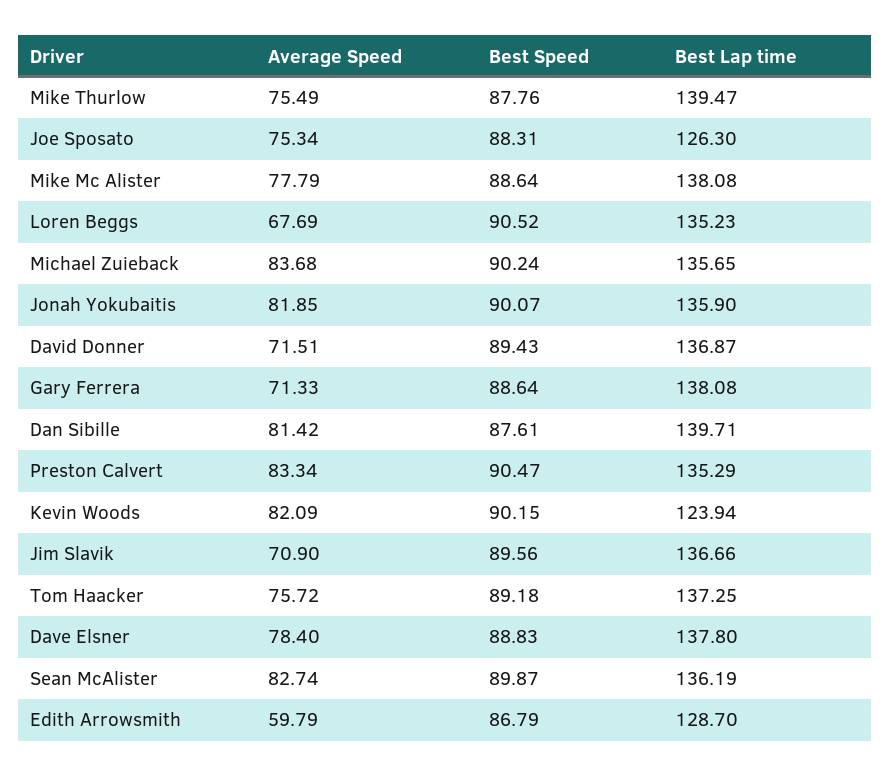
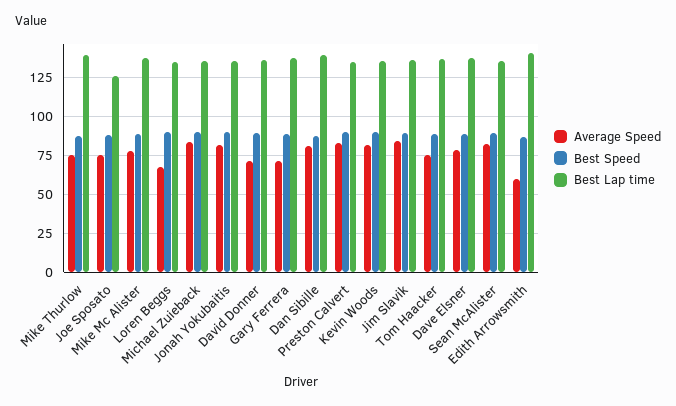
  {
    "Average Speed": {
      "Mike Thurlow": 75.49,
      "Joe Sposato": 75.34,
      "Mike Mc Alister": 77.79,
      "Loren Beggs": 67.69,
      "Michael Zuieback": 83.68,
      "Jonah Yokubaitis": 81.85,
      "David Donner": 71.51,
      "Gary Ferrera": 71.33,
      "Dan Sibille": 81.42,
      "Preston Calvert": 83.34,
      "Kevin Woods": 82.09,
-     "Jim Slavik": 70.9,
+     "Jim Slavik": 85,
      "Tom Haacker": 75.72,
      "Dave Elsner": 78.4,
      "Sean McAlister": 82.74,
      "Edith Arrowsmith": 59.79
    },
    "Best Speed": {
      "Mike Thurlow": 87.76,
      "Joe Sposato": 88.31,
      "Mike Mc Alister": 88.64,
      "Loren Beggs": 90.52,
      "Michael Zuieback": 90.24,
      "Jonah Yokubaitis": 90.07,
      "David Donner": 89.43,
      "Gary Ferrera": 88.64,
      "Dan Sibille": 87.61,
      "Preston Calvert": 90.47,
      "Kevin Woods": 90.15,
      "Jim Slavik": 89.56,
      "Tom Haacker": 89.18,
      "Dave Elsner": 88.83,
      "Sean McAlister": 89.87,
      "Edith Arrowsmith": 86.79
    },
    "Best Lap time": {
      "Mike Thurlow": 139.47,
      "Joe Sposato": 126.3,
      "Mike Mc Alister": 138.08,
      "Loren Beggs": 135.23,
      "Michael Zuieback": 135.65,
      "Jonah Yokubaitis": 135.9,
      "David Donner": 136.87,
      "Gary Ferrera": 138.08,
      "Dan Sibille": 139.71,
      "Preston Calvert": 135.29,
-     "Kevin Woods": 123.94,
+     "Kevin Woods": 135,
      "Jim Slavik": 136.66,
      "Tom Haacker": 137.25,
      "Dave Elsner": 137.8,
      "Sean McAlister": 136.19,
-     "Edith Arrowsmith": 128.7
+     "Edith Arrowsmith": 140
    }
  }

